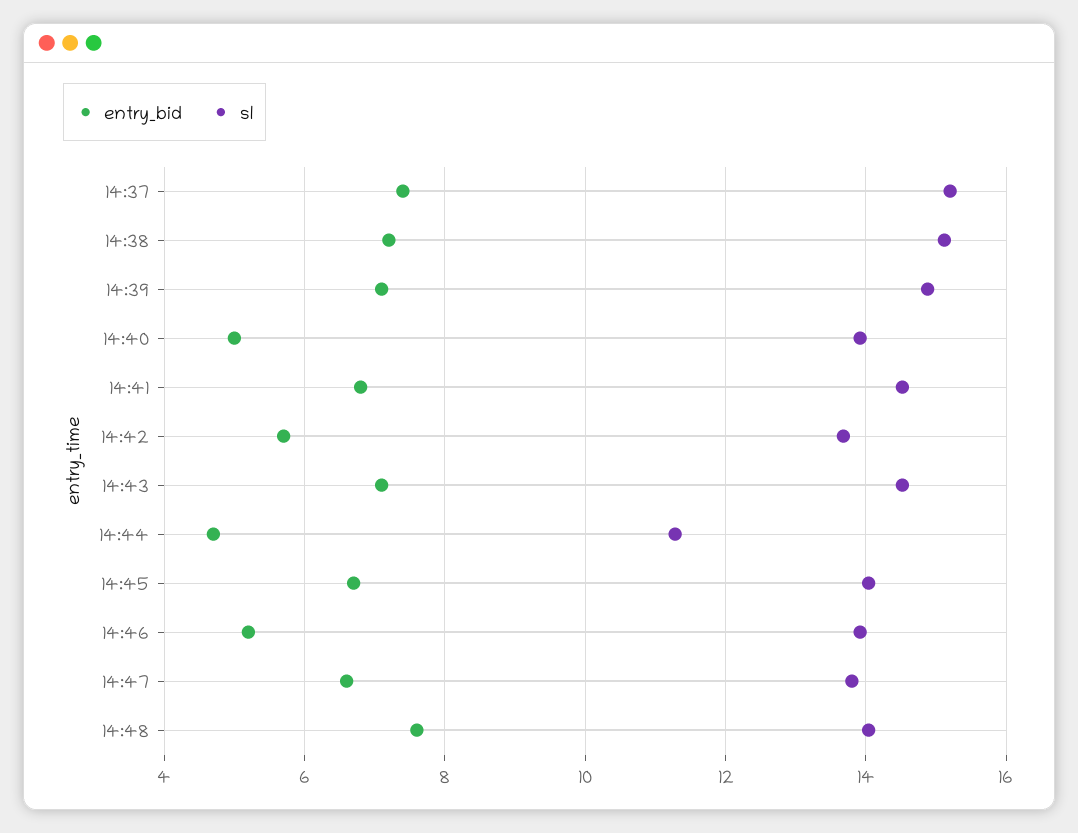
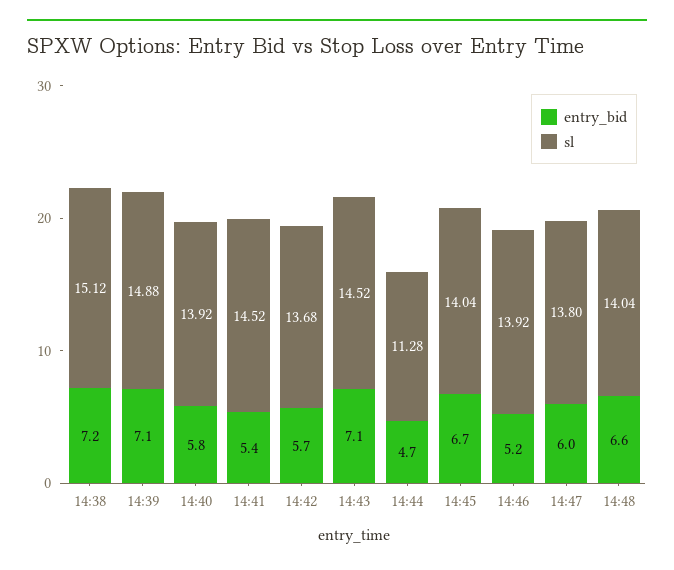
  {
    "entry_bid": {
-     "14:37": 7.4,
      "14:38": 7.2,
      "14:39": 7.1,
-     "14:40": 5,
+     "14:40": 5.8,
-     "14:41": 6.8,
+     "14:41": 5.4,
      "14:42": 5.7,
      "14:43": 7.1,
      "14:44": 4.7,
      "14:45": 6.7,
      "14:46": 5.2,
-     "14:47": 6.6,
+     "14:47": 6,
-     "14:48": 7.6
+     "14:48": 6.6
    },
    "sl": {
-     "14:37": 15.2,
      "14:38": 15.12,
      "14:39": 14.88,
      "14:40": 13.92,
      "14:41": 14.52,
      "14:42": 13.68,
      "14:43": 14.52,
      "14:44": 11.28,
      "14:45": 14.04,
      "14:46": 13.92,
      "14:47": 13.8,
      "14:48": 14.04
    }
  }

